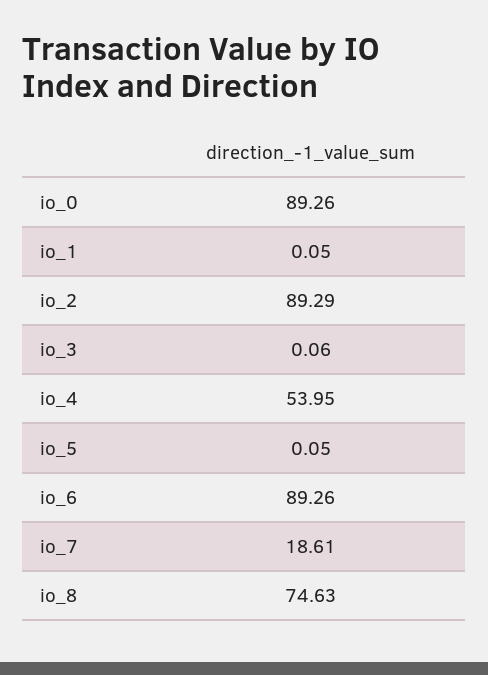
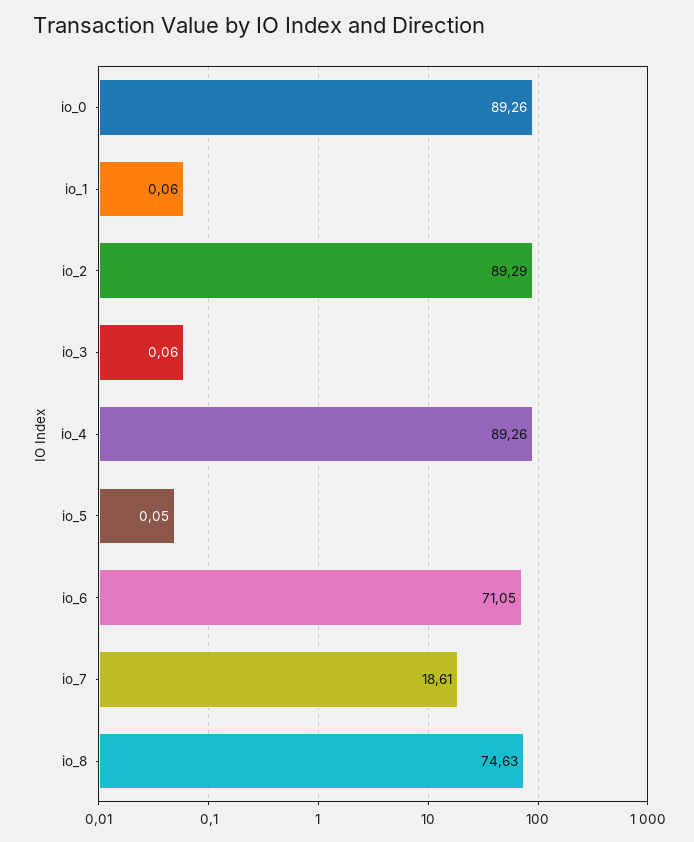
  {
    "io_0": 89.26,
-   "io_1": 0.05,
+   "io_1": 0.06,
    "io_2": 89.29,
    "io_3": 0.06,
-   "io_4": 53.95,
+   "io_4": 89.26,
    "io_5": 0.05,
-   "io_6": 89.26,
+   "io_6": 71.05,
    "io_7": 18.61,
    "io_8": 74.63
  }

